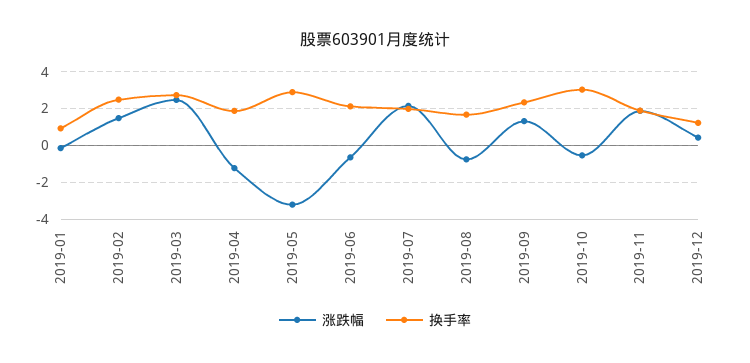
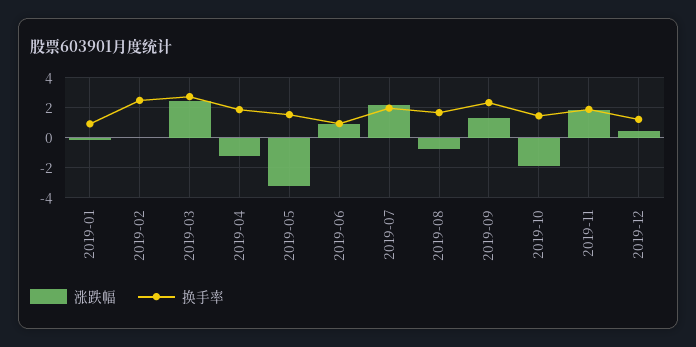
  {
    "涨跌幅": {
      "2019-01": 0,
-     "2019-02": 1.5,
+     "2019-02": 0,
      "2019-03": 2.5,
      "2019-04": -1,
      "2019-05": -3,
-     "2019-06": -0.5,
+     "2019-06": 1,
      "2019-07": 2,
      "2019-08": -1,
      "2019-09": 1.5,
-     "2019-10": -0.5,
+     "2019-10": -2,
      "2019-11": 2,
      "2019-12": 0.5
    },
    "换手率": {
      "2019-01": 1,
      "2019-02": 2.5,
      "2019-03": 2.5,
      "2019-04": 2,
-     "2019-05": 3,
+     "2019-05": 1.5,
-     "2019-06": 2,
+     "2019-06": 1,
      "2019-07": 2,
      "2019-08": 1.5,
      "2019-09": 2.5,
-     "2019-10": 3,
+     "2019-10": 1.5,
      "2019-11": 2,
      "2019-12": 1
    }
  }

